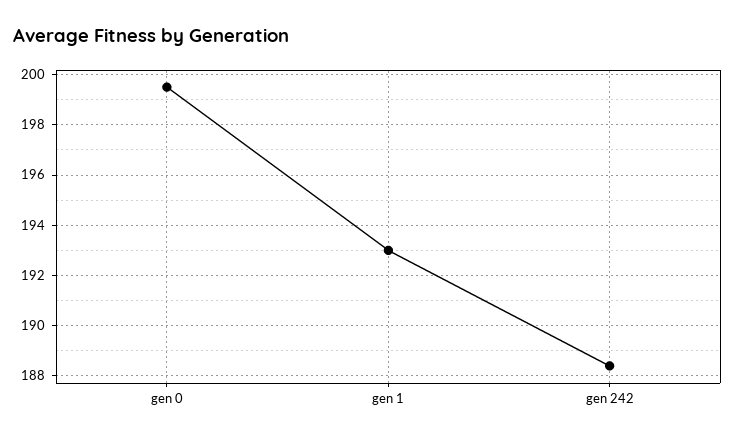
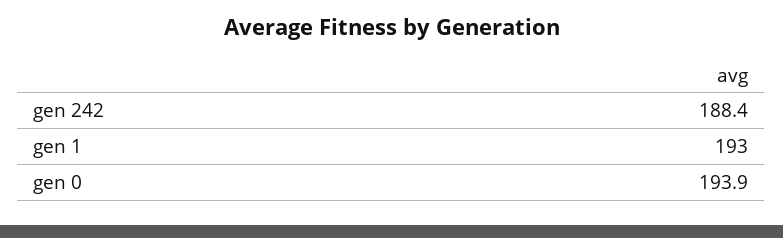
  {
-   "gen 0": 199.5,
+   "gen 0": 193.9,
    "gen 1": 193,
    "gen 242": 188.4
  }

